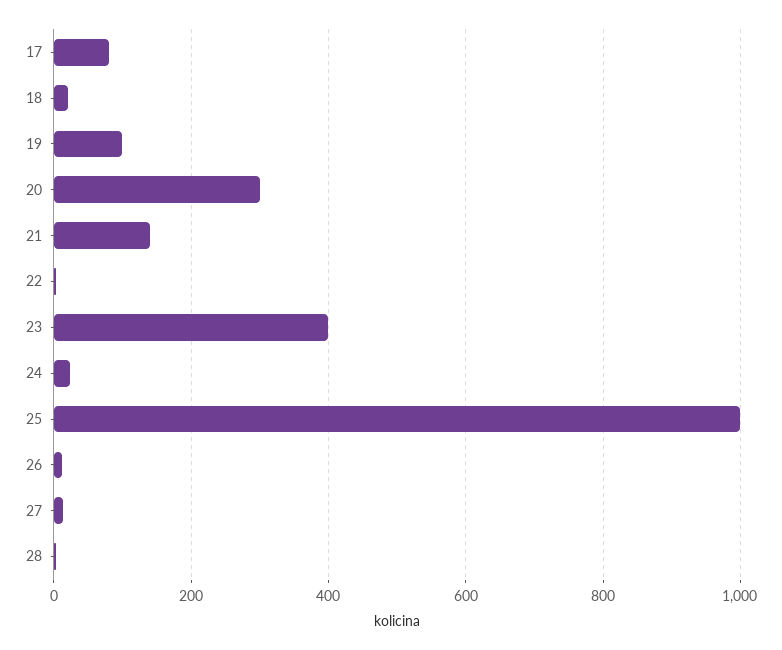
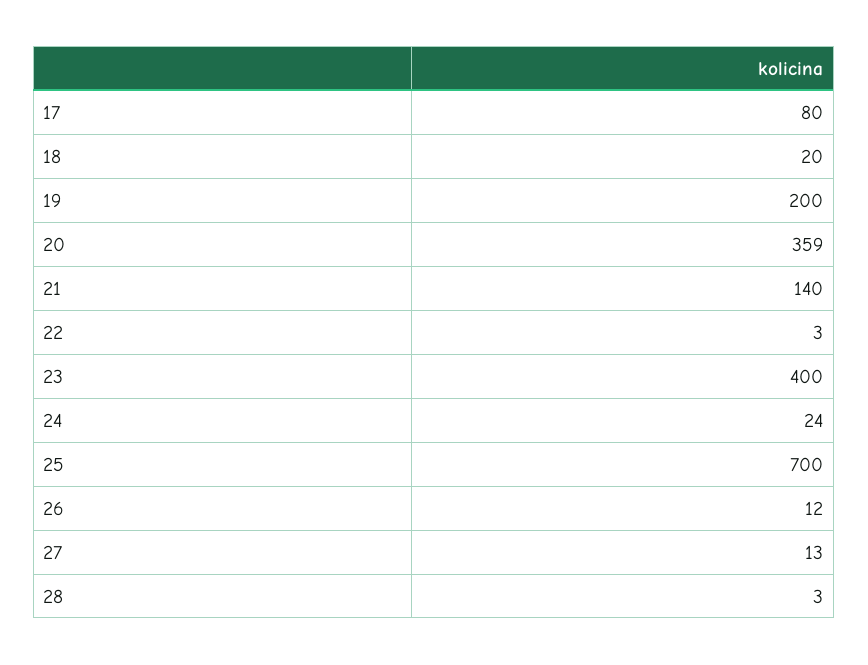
  {
    "17": 80,
    "18": 20,
-   "19": 100,
+   "19": 200,
-   "20": 300,
+   "20": 359,
    "21": 140,
    "22": 3,
    "23": 400,
    "24": 24,
-   "25": 1000,
+   "25": 700,
    "26": 12,
    "27": 13,
    "28": 3
  }

